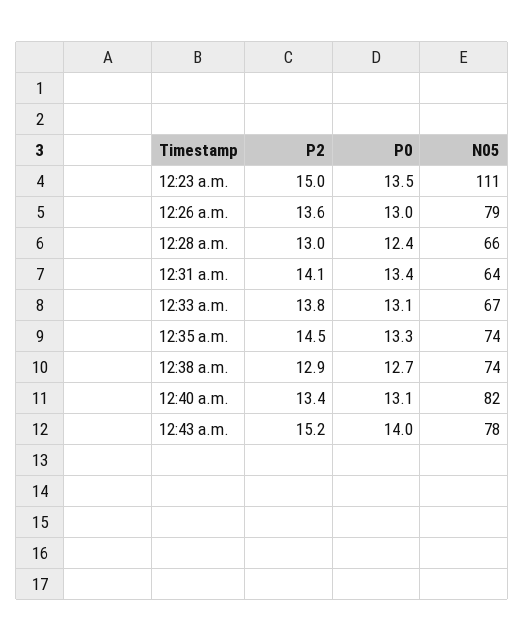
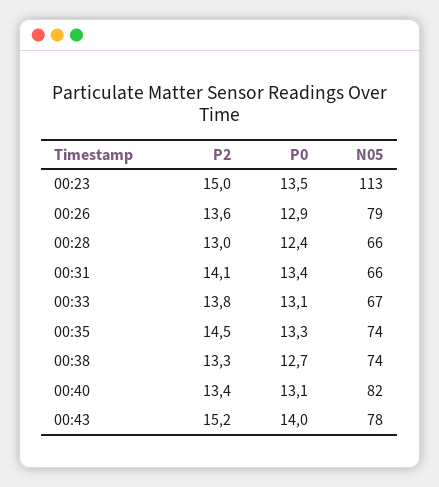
  {
    "P2": {
      "12:23 a.m.": 15,
      "12:26 a.m.": 13.6,
      "12:28 a.m.": 13,
      "12:31 a.m.": 14.1,
      "12:33 a.m.": 13.8,
      "12:35 a.m.": 14.5,
-     "12:38 a.m.": 12.9,
+     "12:38 a.m.": 13.3,
      "12:40 a.m.": 13.4,
      "12:43 a.m.": 15.2
    },
    "P0": {
      "12:23 a.m.": 13.5,
-     "12:26 a.m.": 13,
+     "12:26 a.m.": 12.9,
      "12:28 a.m.": 12.4,
      "12:31 a.m.": 13.4,
      "12:33 a.m.": 13.1,
      "12:35 a.m.": 13.3,
      "12:38 a.m.": 12.7,
      "12:40 a.m.": 13.1,
      "12:43 a.m.": 14
    },
    "N05": {
-     "12:23 a.m.": 111,
+     "12:23 a.m.": 113,
      "12:26 a.m.": 79,
      "12:28 a.m.": 66,
-     "12:31 a.m.": 64,
+     "12:31 a.m.": 66,
      "12:33 a.m.": 67,
      "12:35 a.m.": 74,
      "12:38 a.m.": 74,
      "12:40 a.m.": 82,
      "12:43 a.m.": 78
    }
  }

